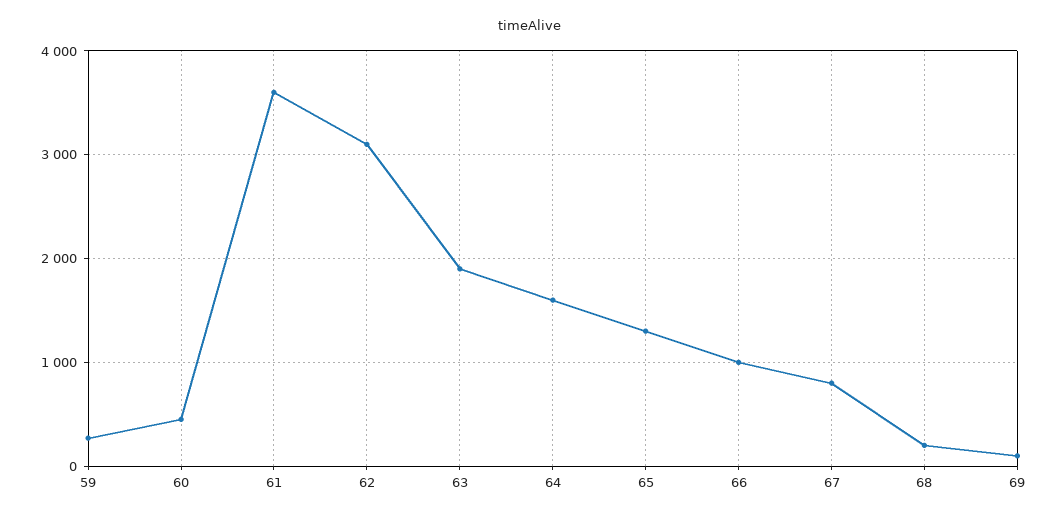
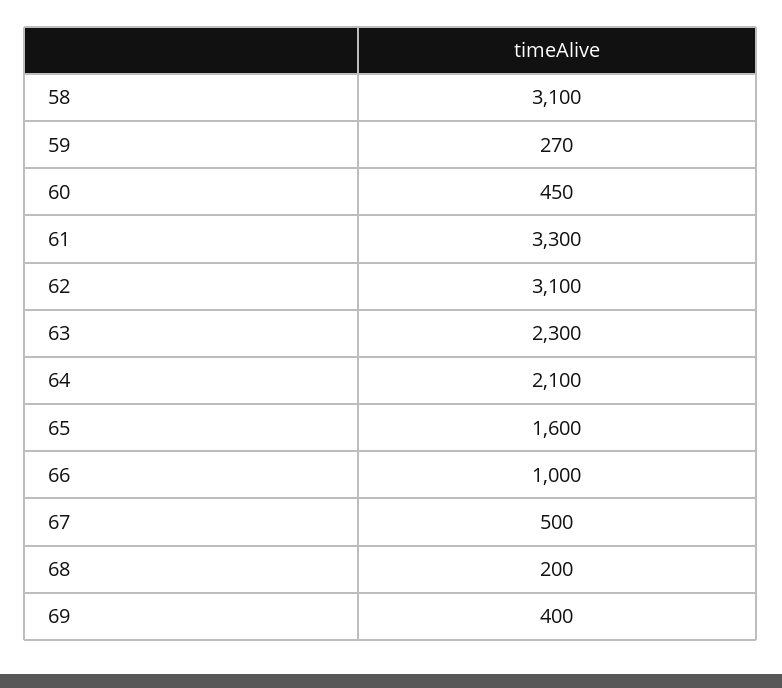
  {
    "59": 270,
    "60": 450,
-   "61": 3600,
+   "61": 3300,
    "62": 3100,
-   "63": 1900,
+   "63": 2300,
-   "64": 1600,
+   "64": 2100,
-   "65": 1300,
+   "65": 1600,
    "66": 1000,
-   "67": 800,
+   "67": 500,
    "68": 200,
-   "69": 100
+   "69": 400,
+   "58": 3100
  }

